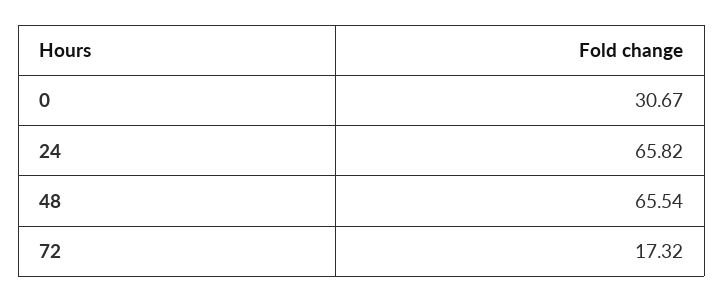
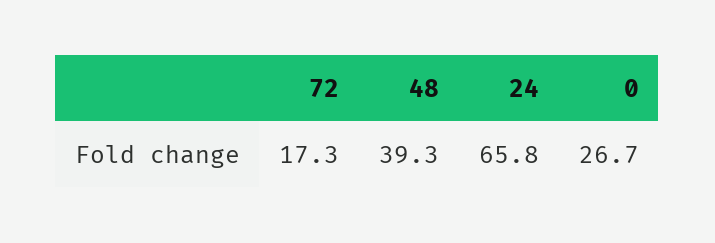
  {
-   "0": 30.67,
+   "0": 26.7,
    "24": 65.82,
-   "48": 65.54,
+   "48": 39.3,
    "72": 17.32
  }

